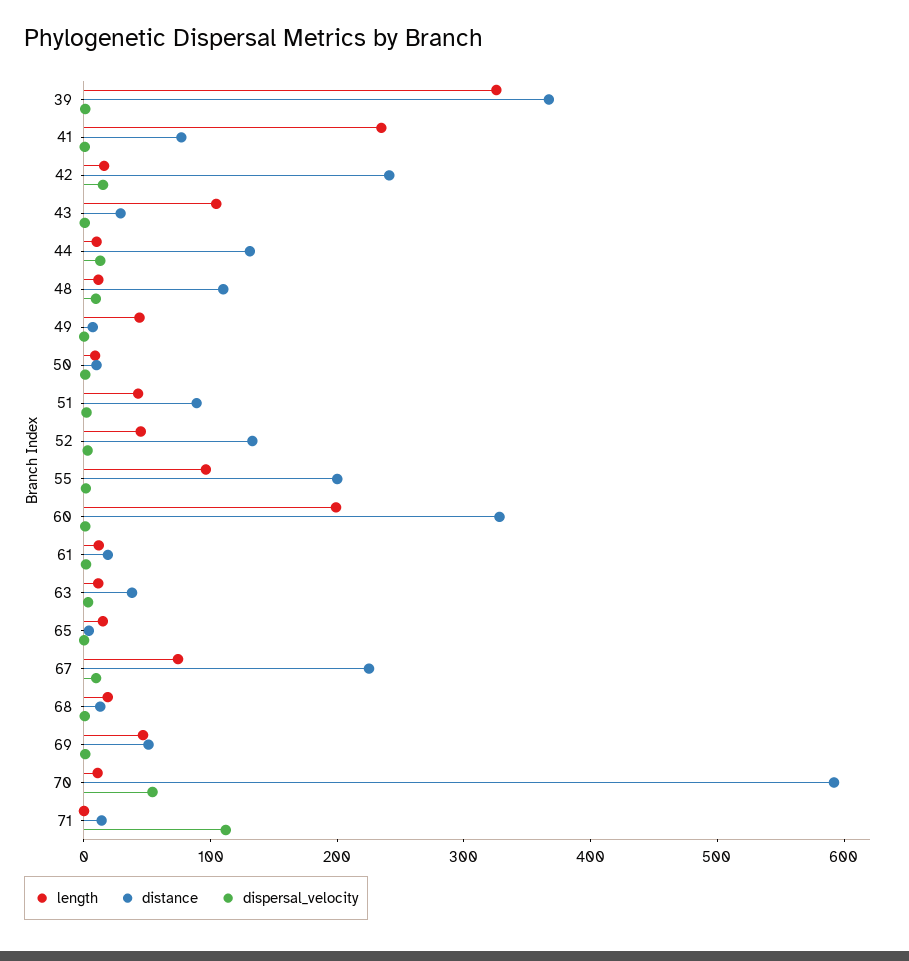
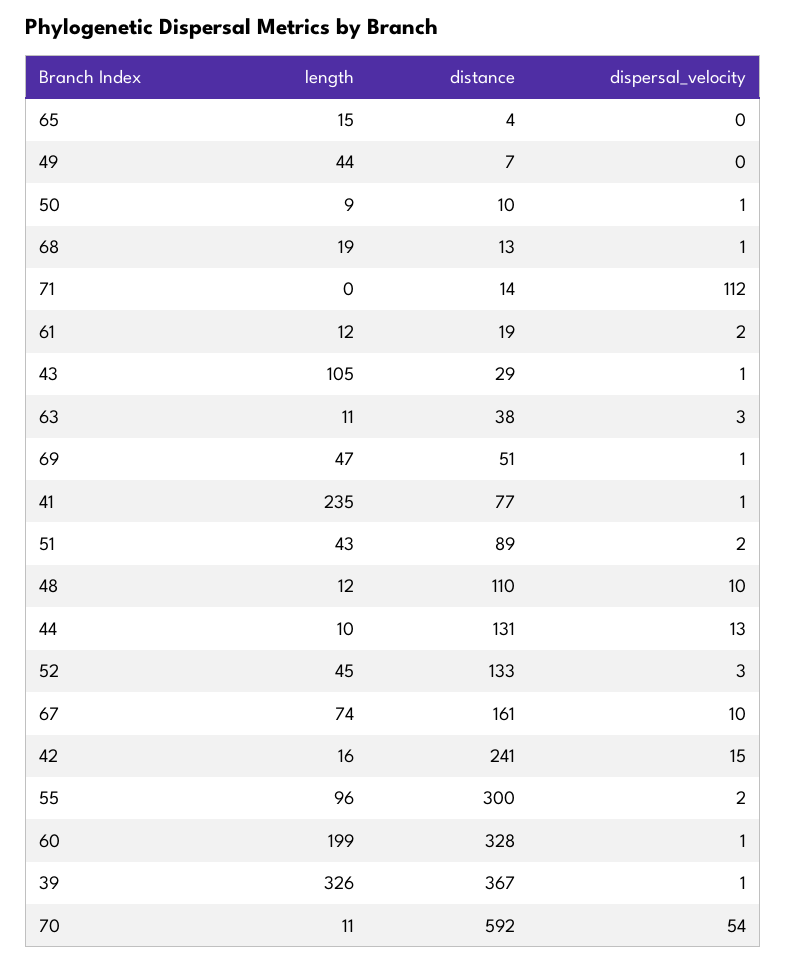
  {
    "length": {
      "39": 326,
      "41": 235,
      "42": 16,
      "43": 105,
      "44": 10,
      "48": 12,
      "49": 44,
      "50": 9,
      "51": 43,
      "52": 45,
      "55": 96,
      "60": 199,
      "61": 12,
      "63": 11,
      "65": 15,
      "67": 74,
      "68": 19,
      "69": 47,
      "70": 11,
      "71": 0
    },
    "distance": {
      "39": 367,
      "41": 77,
      "42": 241,
      "43": 29,
      "44": 131,
      "48": 110,
      "49": 7,
      "50": 10,
      "51": 89,
      "52": 133,
-     "55": 200,
+     "55": 300,
      "60": 328,
      "61": 19,
      "63": 38,
      "65": 4,
-     "67": 220,
+     "67": 161,
      "68": 13,
      "69": 51,
      "70": 592,
      "71": 14
    },
    "dispersal_velocity": {
      "39": 1,
      "41": 1,
      "42": 15,
      "43": 1,
      "44": 13,
      "48": 10,
      "49": 0,
      "50": 1,
      "51": 2,
      "52": 3,
      "55": 2,
      "60": 1,
      "61": 2,
      "63": 3,
      "65": 0,
      "67": 10,
      "68": 1,
      "69": 1,
      "70": 54,
      "71": 112
    }
  }

